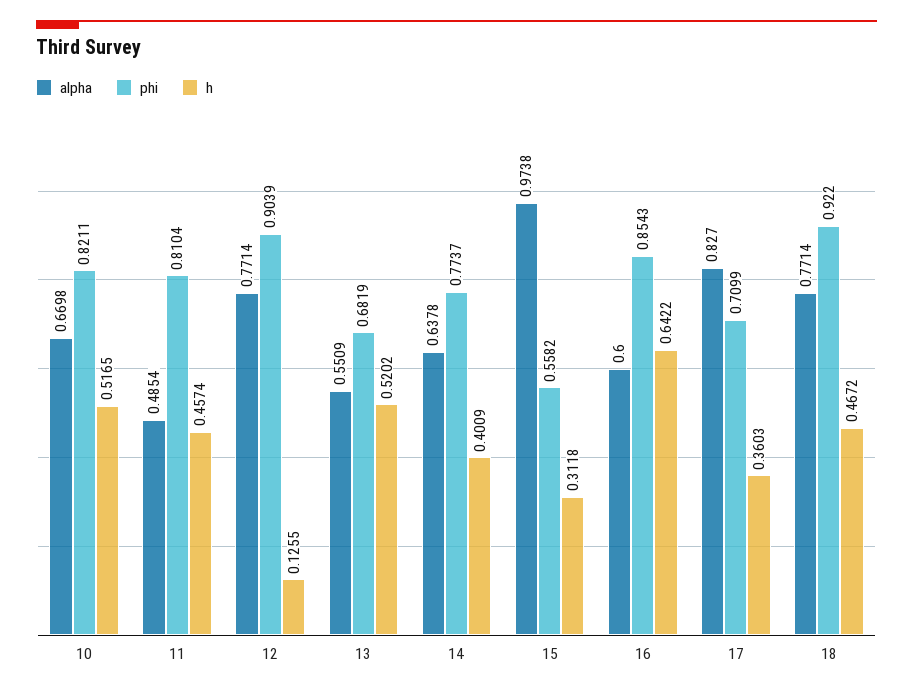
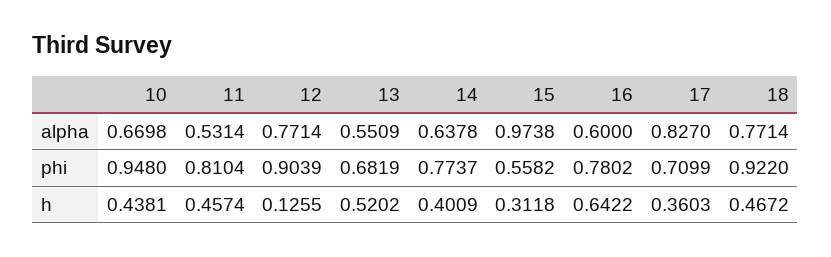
  {
    "alpha": {
      "10": 0.6698,
-     "11": 0.4854,
+     "11": 0.5314,
      "12": 0.7714,
      "13": 0.5509,
      "14": 0.6378,
      "15": 0.9738,
      "16": 0.6,
      "17": 0.827,
      "18": 0.7714
    },
    "phi": {
-     "10": 0.8211,
+     "10": 0.948,
      "11": 0.8104,
      "12": 0.9039,
      "13": 0.6819,
      "14": 0.7737,
      "15": 0.5582,
-     "16": 0.8543,
+     "16": 0.7802,
      "17": 0.7099,
      "18": 0.922
    },
    "h": {
-     "10": 0.5165,
+     "10": 0.4381,
      "11": 0.4574,
      "12": 0.1255,
      "13": 0.5202,
      "14": 0.4009,
      "15": 0.3118,
      "16": 0.6422,
      "17": 0.3603,
      "18": 0.4672
    }
  }

